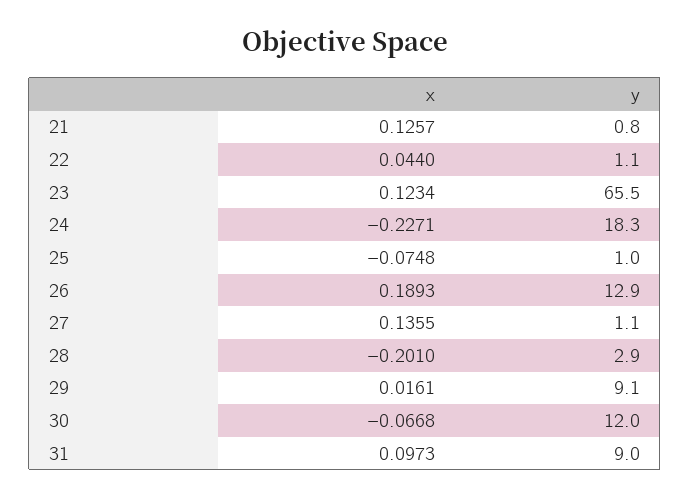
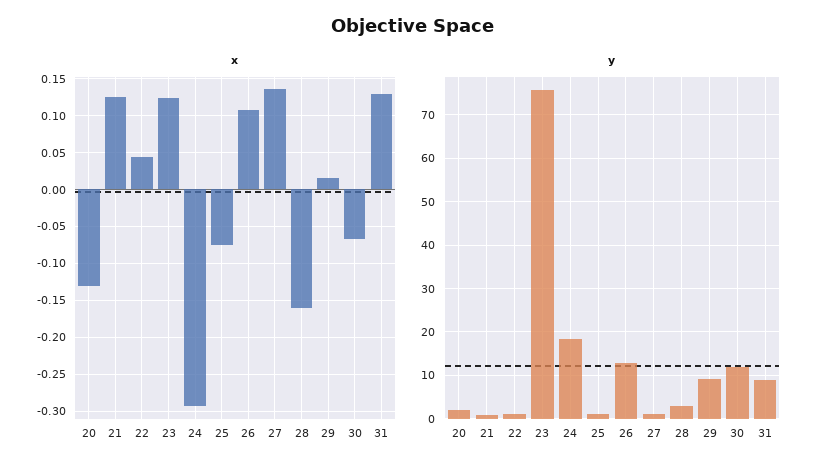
  {
    "x": {
      "21": 0.1257,
      "22": 0.044,
      "23": 0.1234,
-     "24": -0.2271,
+     "24": -0.29,
      "25": -0.0748,
-     "26": 0.1893,
+     "26": 0.11,
      "27": 0.1355,
-     "28": -0.201,
+     "28": -0.16,
      "29": 0.0161,
      "30": -0.0668,
-     "31": 0.0973
+     "31": 0.13,
+     "20": -0.13
    },
    "y": {
      "21": 0.8,
      "22": 1.1,
-     "23": 65.5,
+     "23": 76,
      "24": 18.3,
      "25": 1,
      "26": 12.9,
      "27": 1.1,
      "28": 2.9,
      "29": 9.1,
      "30": 12,
-     "31": 9
+     "31": 9,
+     "20": 2
    }
  }

